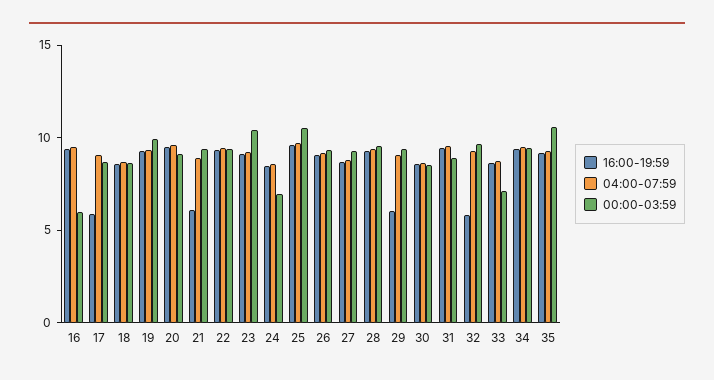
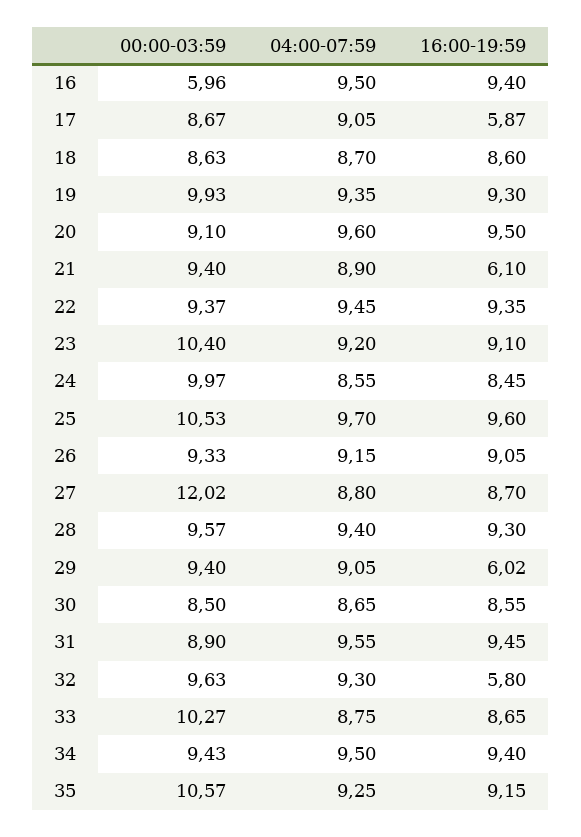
  {
    "16:00-19:59": {
      "16": 9.4,
      "17": 5.87,
      "18": 8.6,
      "19": 9.3,
      "20": 9.5,
      "21": 6.1,
      "22": 9.35,
      "23": 9.1,
      "24": 8.45,
      "25": 9.6,
      "26": 9.05,
      "27": 8.7,
      "28": 9.3,
      "29": 6.02,
      "30": 8.55,
      "31": 9.45,
      "32": 5.8,
      "33": 8.65,
      "34": 9.4,
      "35": 9.15
    },
    "04:00-07:59": {
      "16": 9.5,
      "17": 9.05,
      "18": 8.7,
      "19": 9.35,
      "20": 9.6,
      "21": 8.9,
      "22": 9.45,
      "23": 9.2,
      "24": 8.55,
      "25": 9.7,
      "26": 9.15,
      "27": 8.8,
      "28": 9.4,
      "29": 9.05,
      "30": 8.65,
      "31": 9.55,
      "32": 9.3,
      "33": 8.75,
      "34": 9.5,
      "35": 9.25
    },
    "00:00-03:59": {
      "16": 5.96,
      "17": 8.67,
      "18": 8.63,
      "19": 9.93,
      "20": 9.1,
      "21": 9.4,
      "22": 9.37,
      "23": 10.4,
-     "24": 7,
+     "24": 9.97,
      "25": 10.53,
      "26": 9.33,
-     "27": 9,
+     "27": 12.02,
      "28": 9.57,
      "29": 9.4,
      "30": 8.5,
      "31": 8.9,
      "32": 9.63,
-     "33": 7,
+     "33": 10.27,
      "34": 9.43,
      "35": 10.57
    }
  }

